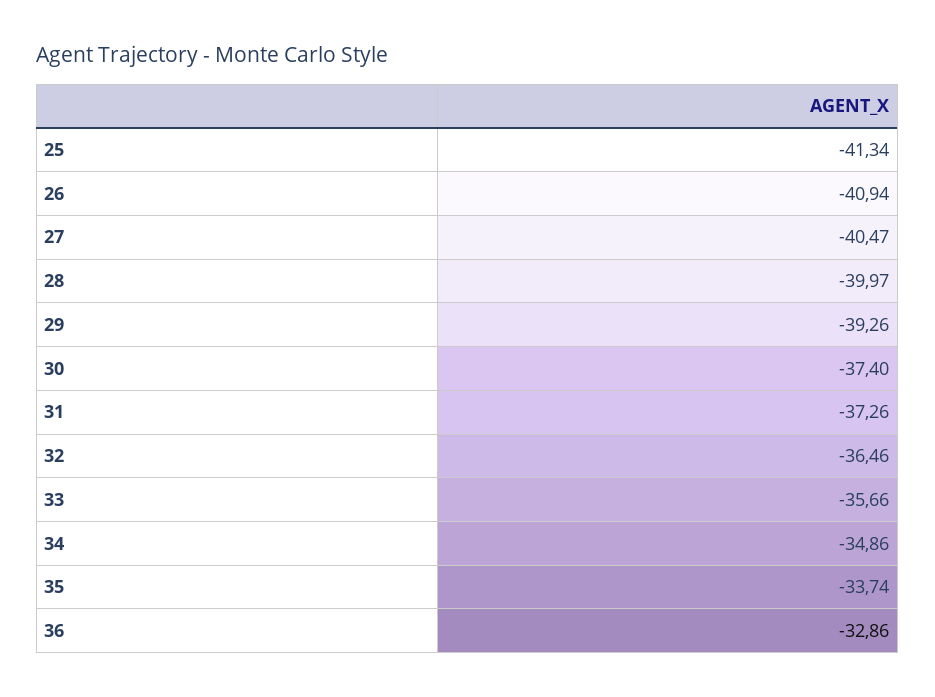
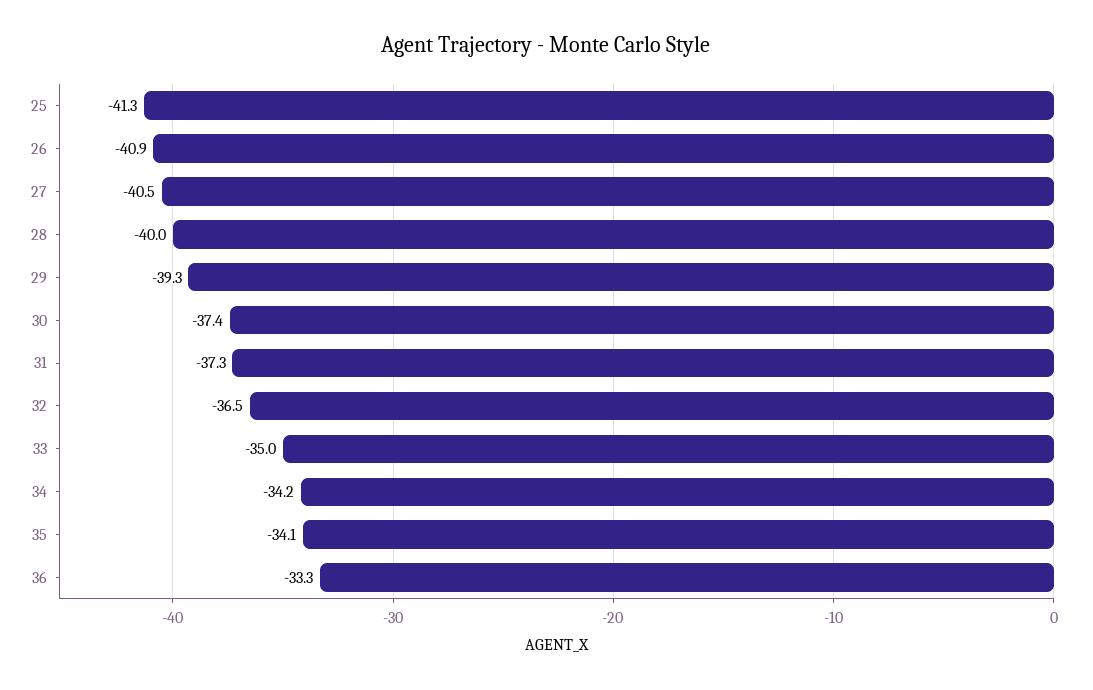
  {
    "25": -41.34,
    "26": -40.94,
    "27": -40.47,
    "28": -39.97,
    "29": -39.26,
    "30": -37.4,
    "31": -37.26,
    "32": -36.46,
-   "33": -35.66,
+   "33": -35,
-   "34": -34.86,
+   "34": -34.2,
-   "35": -33.74,
+   "35": -34.1,
-   "36": -32.86
+   "36": -33.3
  }

